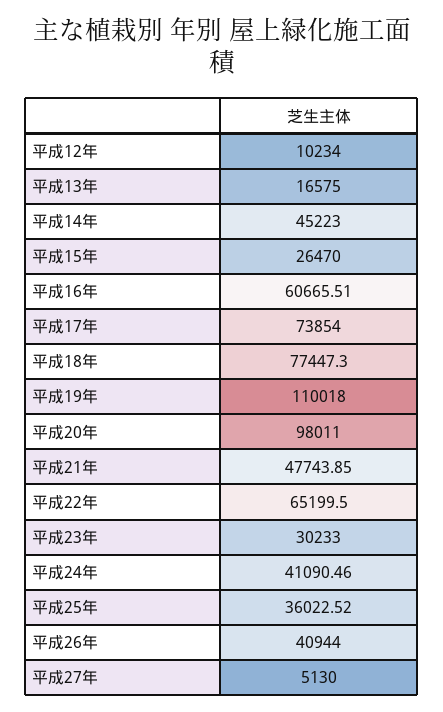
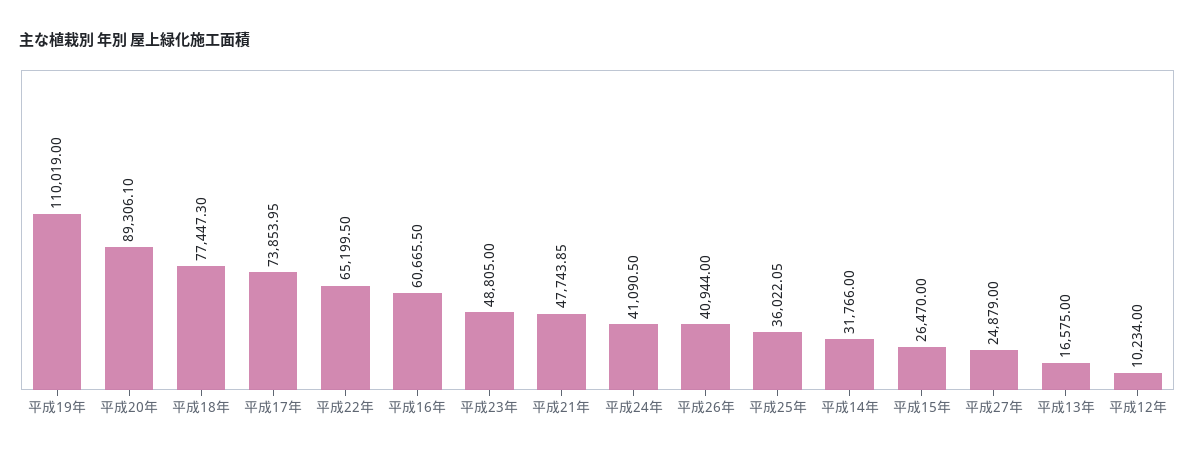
  {
    "平成12年": 10234,
    "平成13年": 16575,
-   "平成14年": 45223,
+   "平成14年": 31766,
    "平成15年": 26470,
-   "平成16年": 60665.51,
+   "平成16年": 60665.5,
-   "平成17年": 73854,
+   "平成17年": 73853.95,
    "平成18年": 77447.3,
-   "平成19年": 110018,
+   "平成19年": 110019,
-   "平成20年": 98011,
+   "平成20年": 89306.1,
    "平成21年": 47743.85,
    "平成22年": 65199.5,
-   "平成23年": 30233,
+   "平成23年": 48805,
-   "平成24年": 41090.46,
+   "平成24年": 41090.5,
-   "平成25年": 36022.52,
+   "平成25年": 36022.05,
    "平成26年": 40944,
-   "平成27年": 5130
+   "平成27年": 24879
  }

